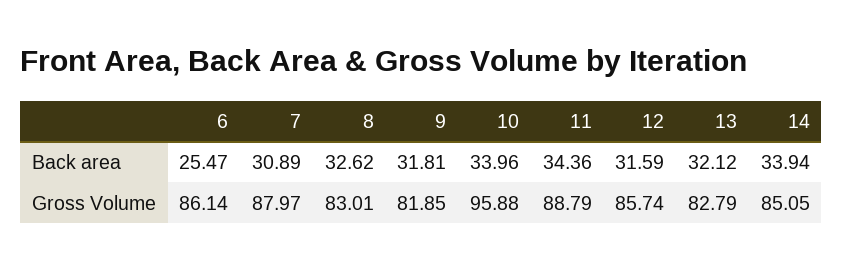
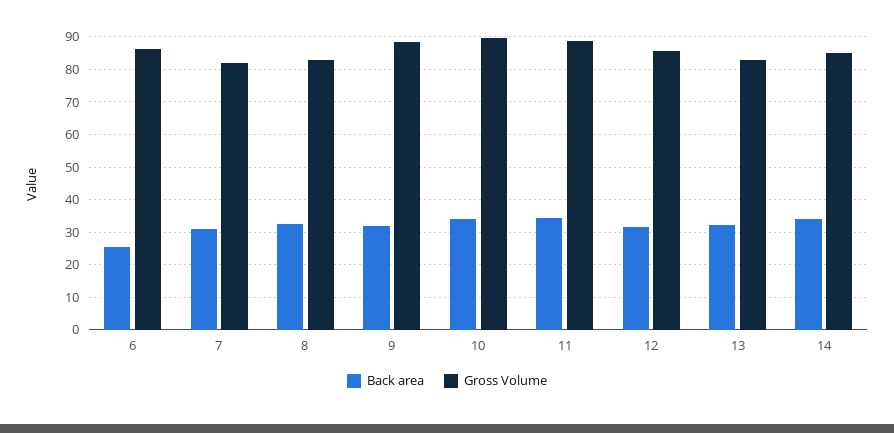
  {
    "Back area": {
      "6": 25.47,
      "7": 30.89,
      "8": 32.62,
      "9": 31.81,
      "10": 33.96,
      "11": 34.36,
      "12": 31.59,
      "13": 32.12,
      "14": 33.94
    },
    "Gross Volume": {
      "6": 86.14,
-     "7": 87.97,
+     "7": 82,
      "8": 83.01,
-     "9": 81.85,
+     "9": 88,
-     "10": 95.88,
+     "10": 90,
      "11": 88.79,
      "12": 85.74,
      "13": 82.79,
      "14": 85.05
    }
  }

